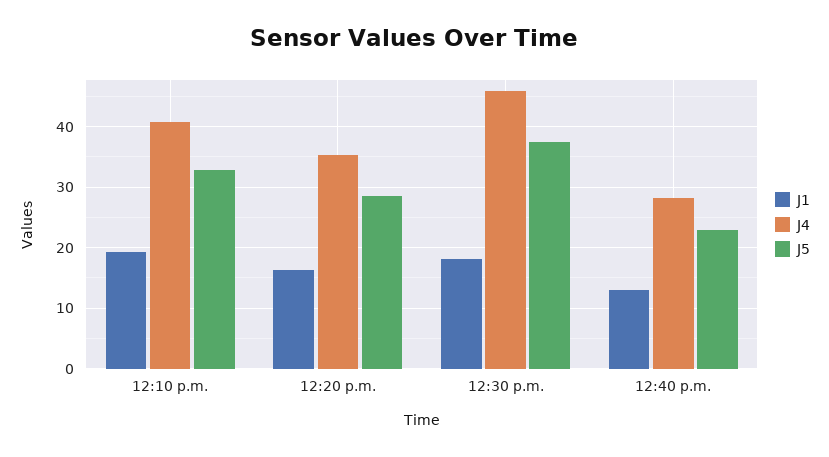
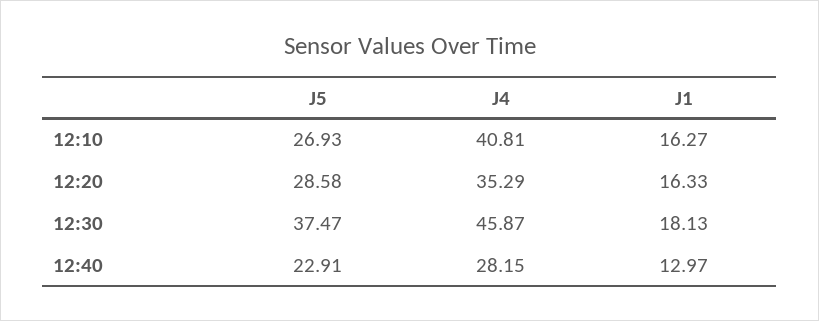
  {
    "J1": {
-     "12:10 p.m.": 19,
+     "12:10 p.m.": 16.27,
      "12:20 p.m.": 16.33,
      "12:30 p.m.": 18.13,
      "12:40 p.m.": 12.97
    },
    "J4": {
      "12:10 p.m.": 40.81,
      "12:20 p.m.": 35.29,
      "12:30 p.m.": 45.87,
      "12:40 p.m.": 28.15
    },
    "J5": {
-     "12:10 p.m.": 33,
+     "12:10 p.m.": 26.93,
      "12:20 p.m.": 28.58,
      "12:30 p.m.": 37.47,
      "12:40 p.m.": 22.91
    }
  }

